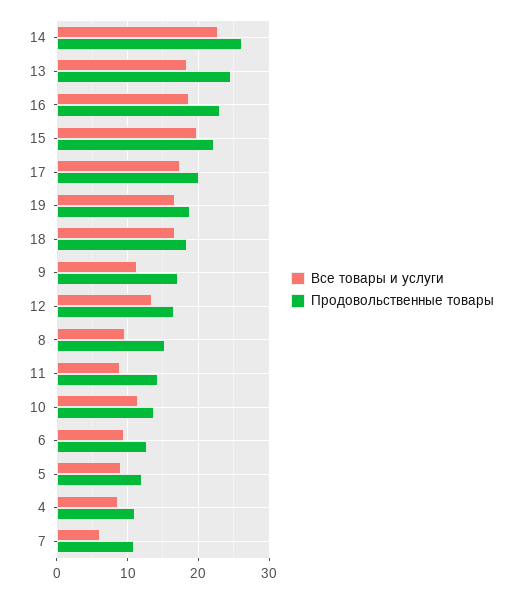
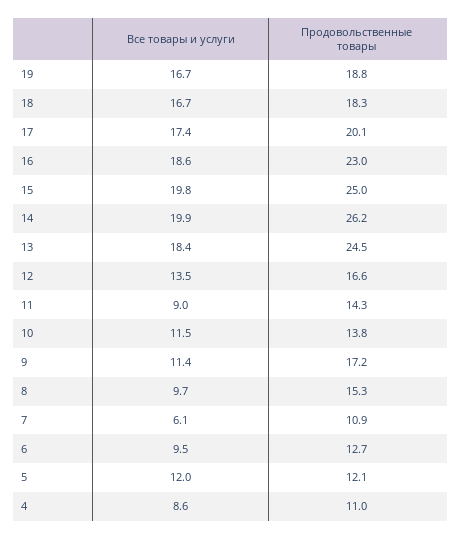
  {
    "Все товары и услуги": {
-     "14": 23,
+     "14": 19.9,
      "13": 18.4,
      "16": 18.6,
      "15": 19.8,
      "17": 17.4,
      "19": 16.7,
      "18": 16.7,
      "9": 11.4,
      "12": 13.5,
      "8": 9.7,
      "11": 9,
      "10": 11.5,
      "6": 9.5,
-     "5": 9,
+     "5": 12,
      "4": 8.6,
      "7": 6.1
    },
    "Продовольственные товары": {
      "14": 26.2,
      "13": 24.5,
      "16": 23,
-     "15": 22,
+     "15": 25,
      "17": 20.1,
      "19": 18.8,
      "18": 18.3,
      "9": 17.2,
      "12": 16.6,
      "8": 15.3,
      "11": 14.3,
      "10": 13.8,
      "6": 12.7,
      "5": 12.1,
      "4": 11,
      "7": 10.9
    }
  }

